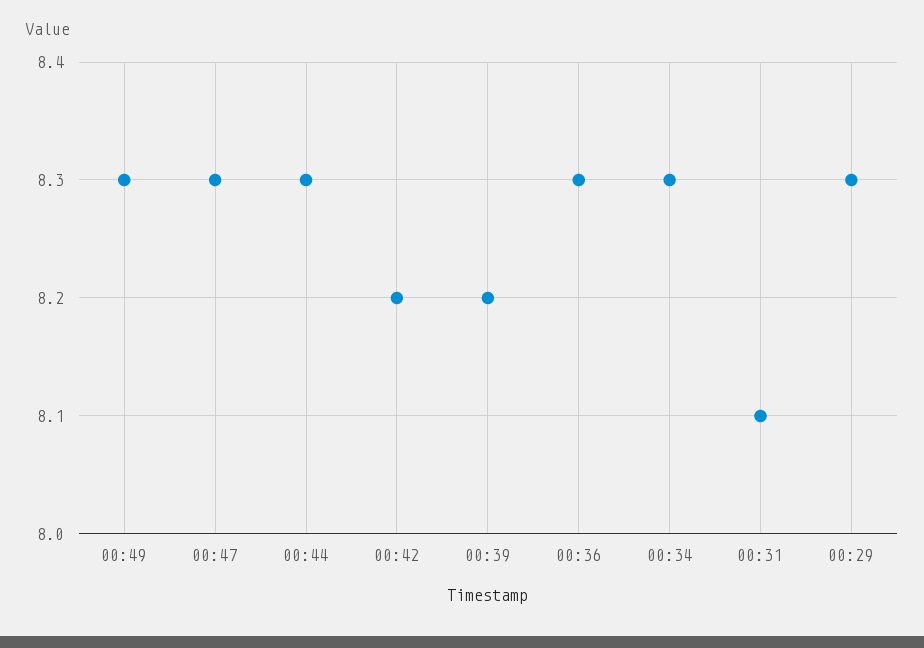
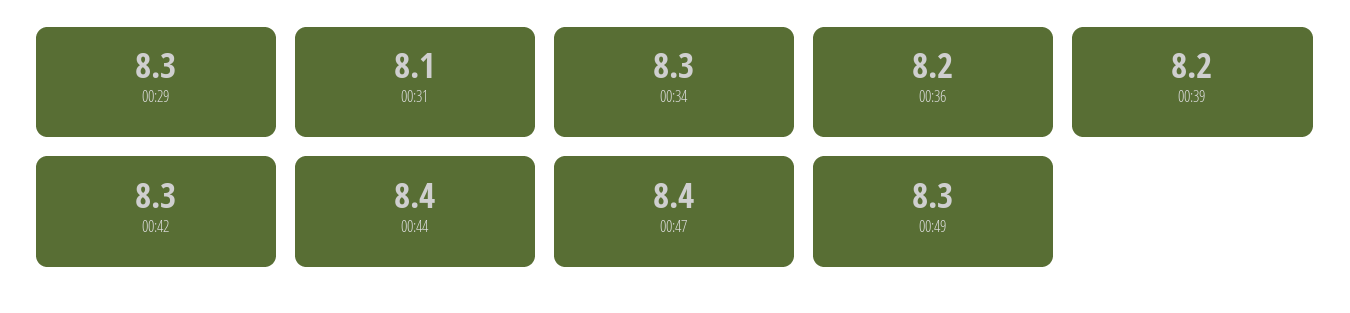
  {
    "00:49": 8.3,
-   "00:47": 8.3,
+   "00:47": 8.4,
-   "00:44": 8.3,
+   "00:44": 8.4,
-   "00:42": 8.2,
+   "00:42": 8.3,
    "00:39": 8.2,
-   "00:36": 8.3,
+   "00:36": 8.2,
    "00:34": 8.3,
    "00:31": 8.1,
    "00:29": 8.3
  }

